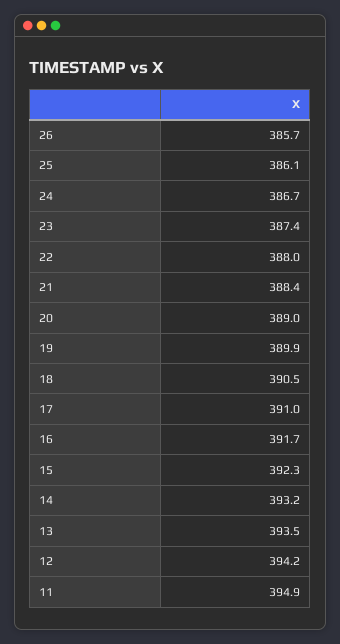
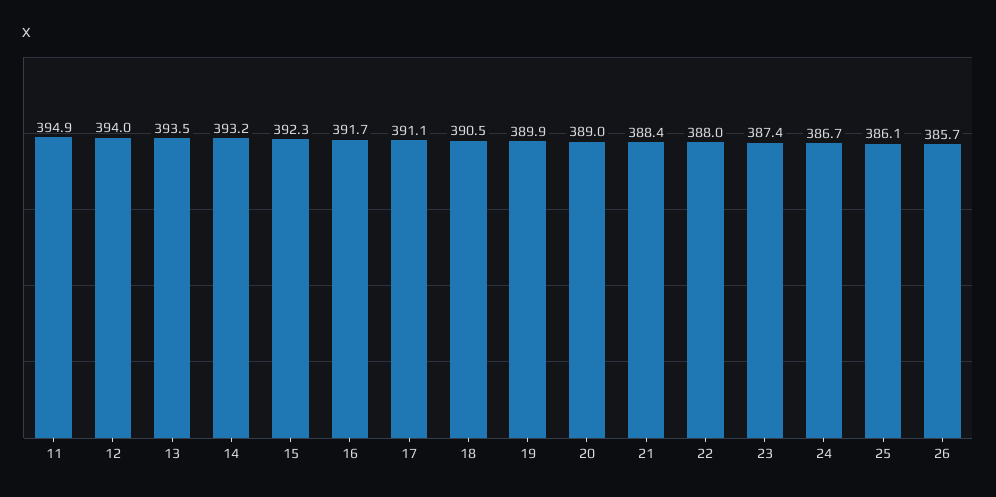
  {
    "26": 385.7,
    "25": 386.1,
    "24": 386.7,
    "23": 387.4,
    "22": 388,
    "21": 388.4,
    "20": 389,
    "19": 389.9,
    "18": 390.5,
-   "17": 391,
+   "17": 391.1,
    "16": 391.7,
    "15": 392.3,
    "14": 393.2,
    "13": 393.5,
-   "12": 394.2,
+   "12": 394,
    "11": 394.9
  }

